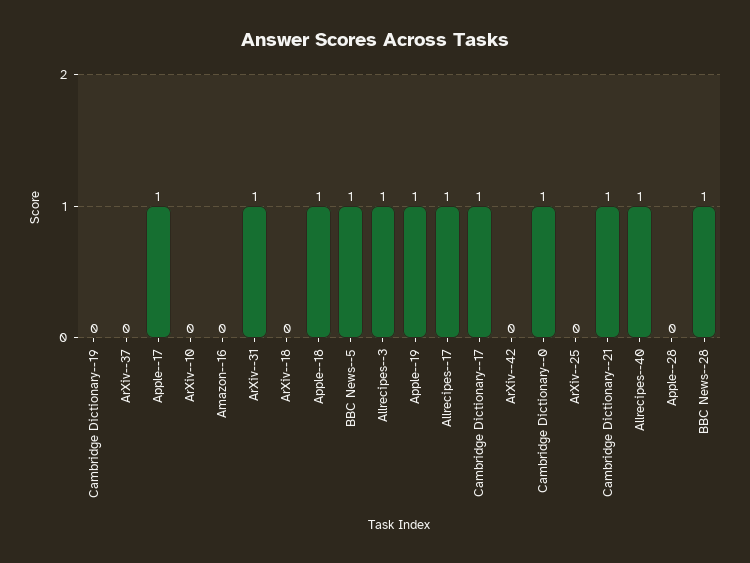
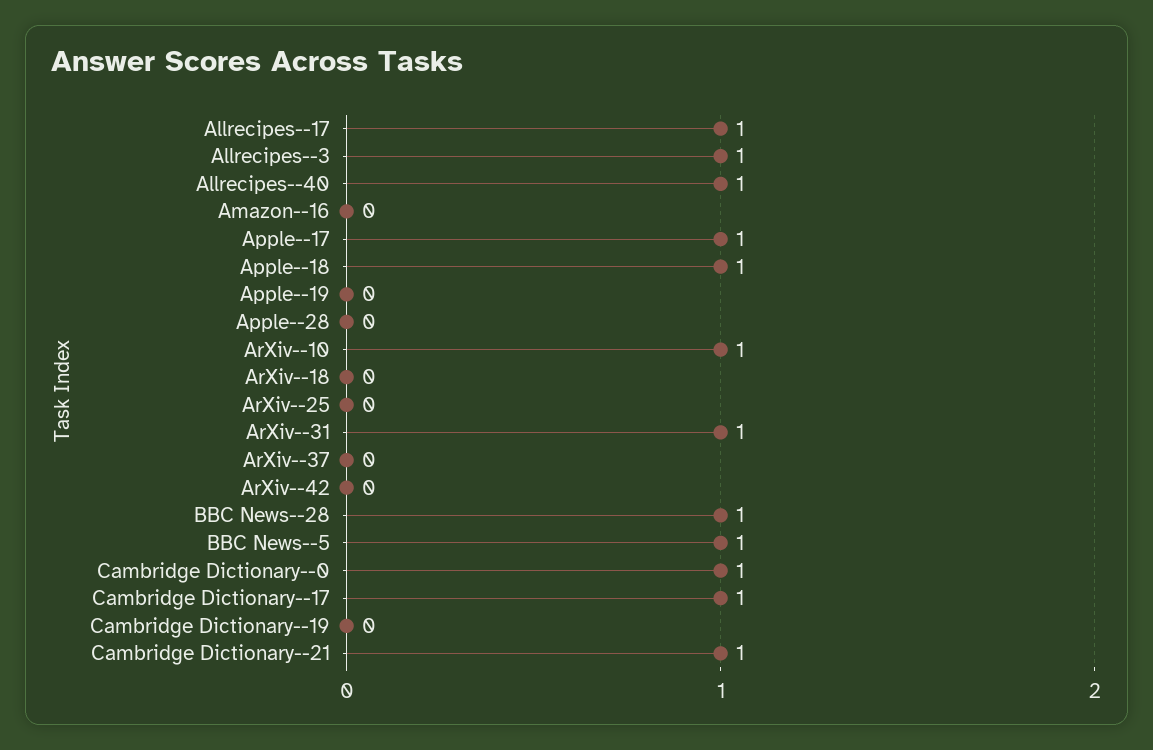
  {
    "Cambridge Dictionary--19": 0,
    "ArXiv--37": 0,
    "Apple--17": 1,
-   "ArXiv--10": 0,
+   "ArXiv--10": 1,
    "Amazon--16": 0,
    "ArXiv--31": 1,
    "ArXiv--18": 0,
    "Apple--18": 1,
    "BBC News--5": 1,
    "Allrecipes--3": 1,
-   "Apple--19": 1,
+   "Apple--19": 0,
    "Allrecipes--17": 1,
    "Cambridge Dictionary--17": 1,
    "ArXiv--42": 0,
    "Cambridge Dictionary--0": 1,
    "ArXiv--25": 0,
    "Cambridge Dictionary--21": 1,
    "Allrecipes--40": 1,
    "Apple--28": 0,
    "BBC News--28": 1
  }

